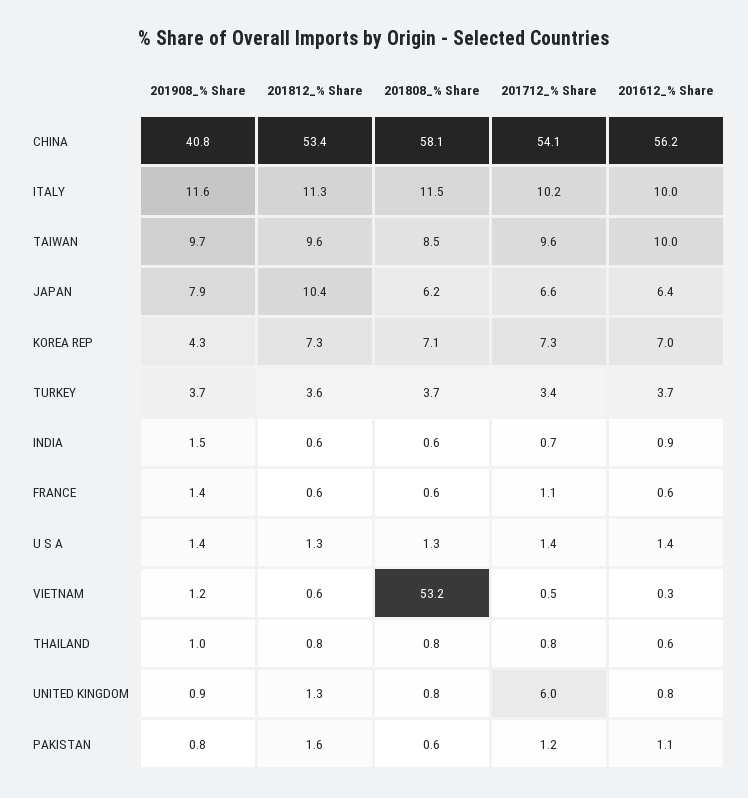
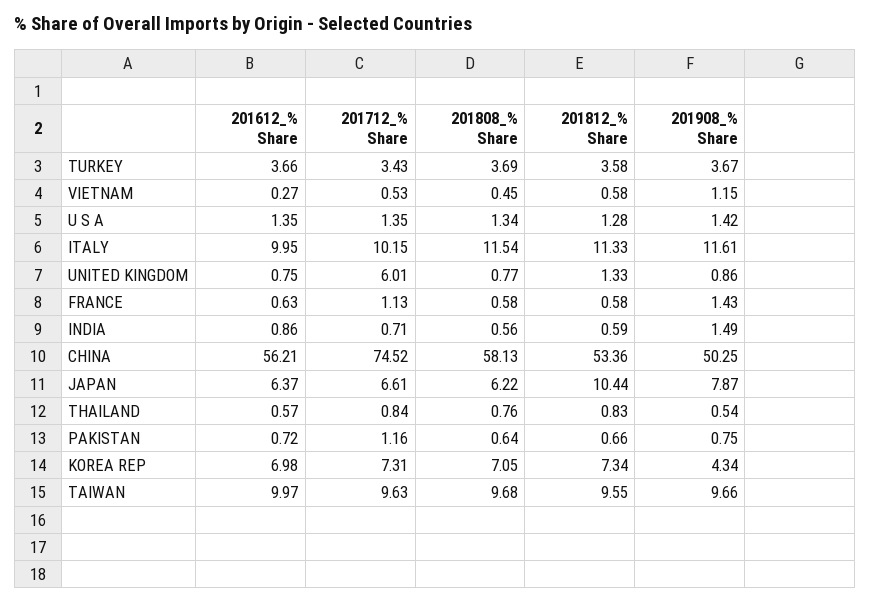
  {
    "201908_% Share": {
-     "CHINA": 40.8,
+     "CHINA": 50.25,
      "ITALY": 11.61,
      "TAIWAN": 9.66,
      "JAPAN": 7.87,
      "KOREA REP": 4.34,
      "TURKEY": 3.67,
      "INDIA": 1.49,
      "FRANCE": 1.43,
      "U S A": 1.42,
      "VIETNAM": 1.15,
-     "THAILAND": 1,
+     "THAILAND": 0.54,
      "UNITED KINGDOM": 0.86,
      "PAKISTAN": 0.75
    },
    "201812_% Share": {
      "CHINA": 53.36,
      "ITALY": 11.33,
      "TAIWAN": 9.55,
      "JAPAN": 10.44,
      "KOREA REP": 7.34,
      "TURKEY": 3.58,
      "INDIA": 0.59,
      "FRANCE": 0.58,
      "U S A": 1.28,
      "VIETNAM": 0.58,
      "THAILAND": 0.83,
      "UNITED KINGDOM": 1.33,
-     "PAKISTAN": 1.6
+     "PAKISTAN": 0.66
    },
    "201808_% Share": {
      "CHINA": 58.13,
      "ITALY": 11.54,
-     "TAIWAN": 8.5,
+     "TAIWAN": 9.68,
      "JAPAN": 6.22,
      "KOREA REP": 7.05,
      "TURKEY": 3.69,
      "INDIA": 0.56,
      "FRANCE": 0.58,
      "U S A": 1.34,
-     "VIETNAM": 53.2,
+     "VIETNAM": 0.45,
      "THAILAND": 0.76,
      "UNITED KINGDOM": 0.77,
      "PAKISTAN": 0.64
    },
    "201712_% Share": {
-     "CHINA": 54.1,
+     "CHINA": 74.52,
      "ITALY": 10.15,
      "TAIWAN": 9.63,
      "JAPAN": 6.61,
      "KOREA REP": 7.31,
      "TURKEY": 3.43,
      "INDIA": 0.71,
      "FRANCE": 1.13,
      "U S A": 1.35,
      "VIETNAM": 0.53,
      "THAILAND": 0.84,
      "UNITED KINGDOM": 6.01,
      "PAKISTAN": 1.16
    },
    "201612_% Share": {
      "CHINA": 56.21,
      "ITALY": 9.95,
      "TAIWAN": 9.97,
      "JAPAN": 6.37,
      "KOREA REP": 6.98,
      "TURKEY": 3.66,
      "INDIA": 0.86,
      "FRANCE": 0.63,
      "U S A": 1.35,
      "VIETNAM": 0.27,
      "THAILAND": 0.57,
      "UNITED KINGDOM": 0.75,
-     "PAKISTAN": 1.1
+     "PAKISTAN": 0.72
    }
  }

